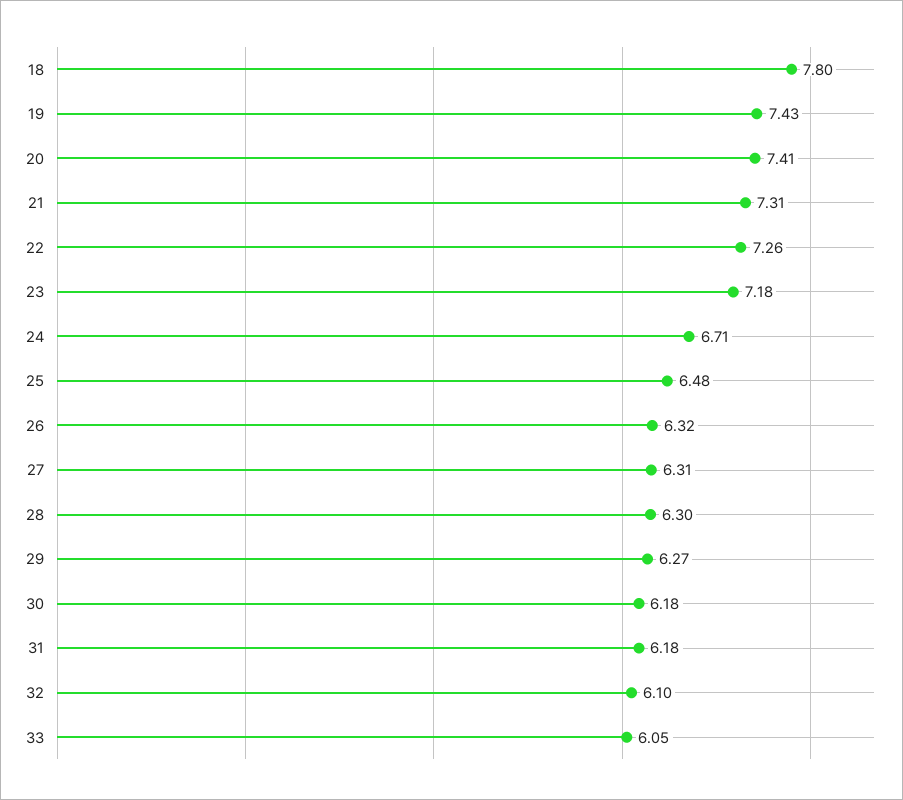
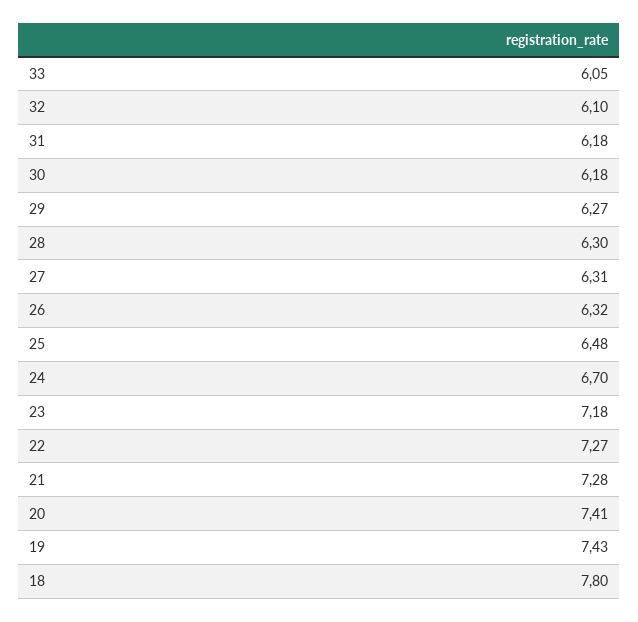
  {
    "18": 7.8,
    "19": 7.43,
    "20": 7.41,
-   "21": 7.31,
+   "21": 7.28,
-   "22": 7.26,
+   "22": 7.27,
    "23": 7.18,
-   "24": 6.71,
+   "24": 6.7,
    "25": 6.48,
    "26": 6.32,
    "27": 6.31,
    "28": 6.3,
    "29": 6.27,
    "30": 6.18,
    "31": 6.18,
    "32": 6.1,
    "33": 6.05
  }

